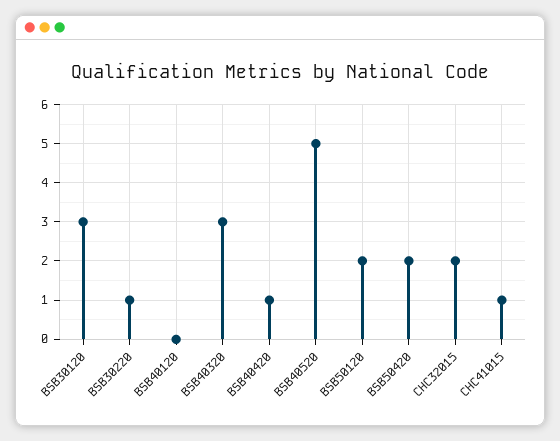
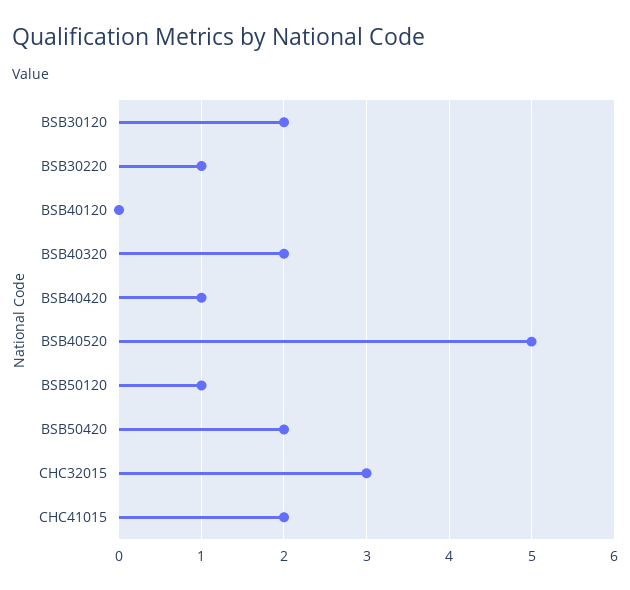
  {
-   "BSB30120": 3,
+   "BSB30120": 2,
    "BSB30220": 1,
    "BSB40120": 0,
-   "BSB40320": 3,
+   "BSB40320": 2,
    "BSB40420": 1,
    "BSB40520": 5,
-   "BSB50120": 2,
+   "BSB50120": 1,
    "BSB50420": 2,
-   "CHC32015": 2,
+   "CHC32015": 3,
-   "CHC41015": 1
+   "CHC41015": 2
  }

